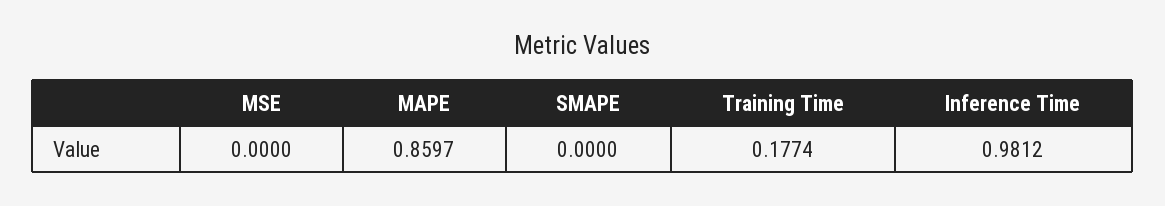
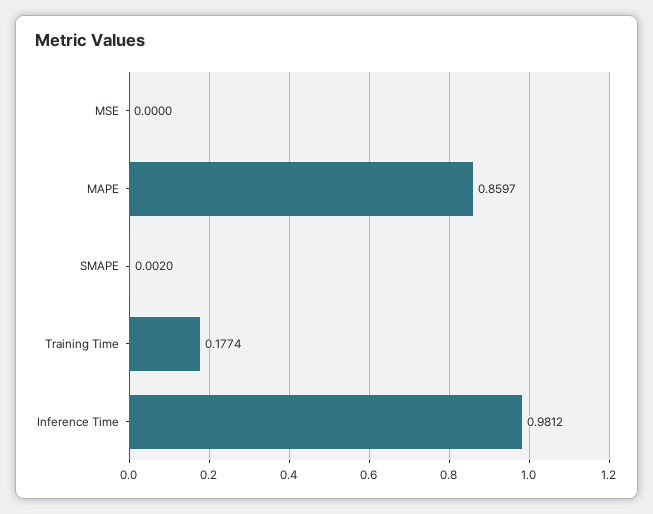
  {
    "MSE": 0,
    "MAPE": 0.8597,
-   "SMAPE": 0,
+   "SMAPE": 0.002,
    "Training Time": 0.1774,
    "Inference Time": 0.9812
  }

